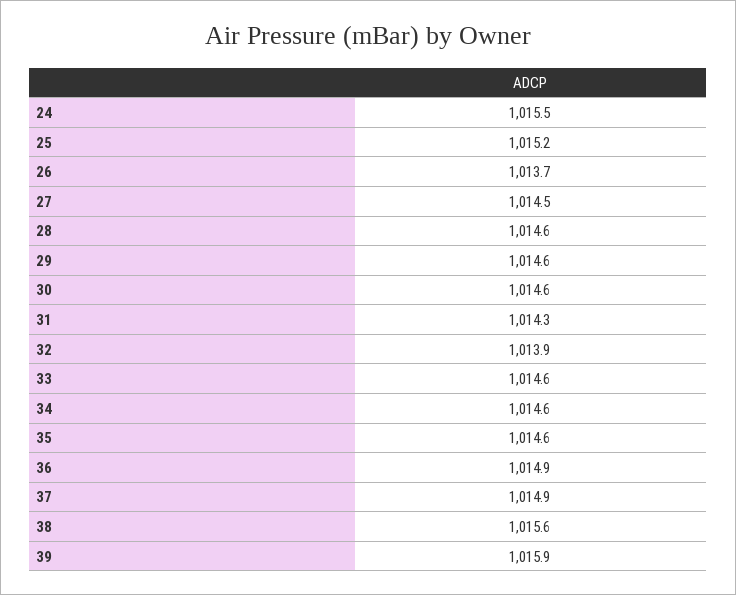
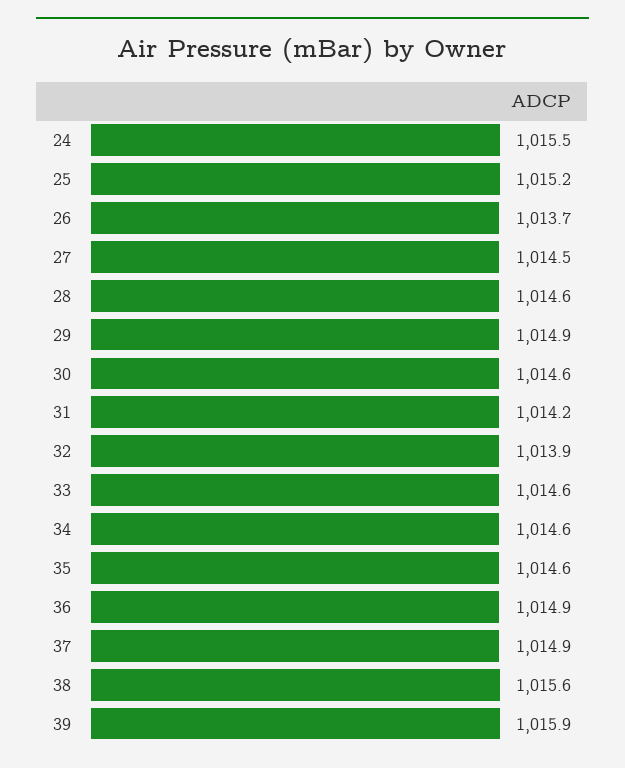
  {
    "24": 1015.5,
    "25": 1015.2,
    "26": 1013.7,
    "27": 1014.5,
    "28": 1014.6,
-   "29": 1014.6,
+   "29": 1014.9,
    "30": 1014.6,
-   "31": 1014.3,
+   "31": 1014.2,
    "32": 1013.9,
    "33": 1014.6,
    "34": 1014.6,
    "35": 1014.6,
    "36": 1014.9,
    "37": 1014.9,
    "38": 1015.6,
    "39": 1015.9
  }

